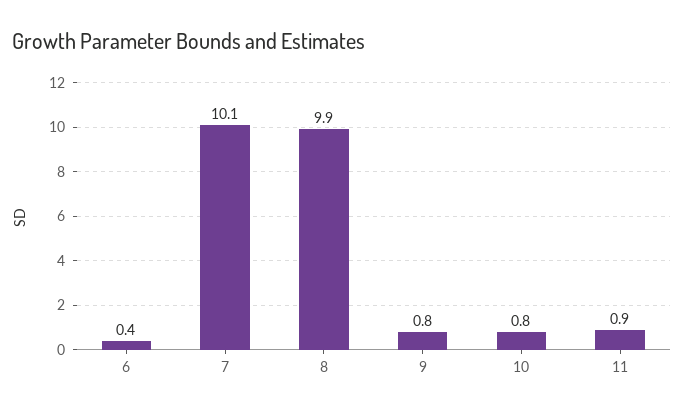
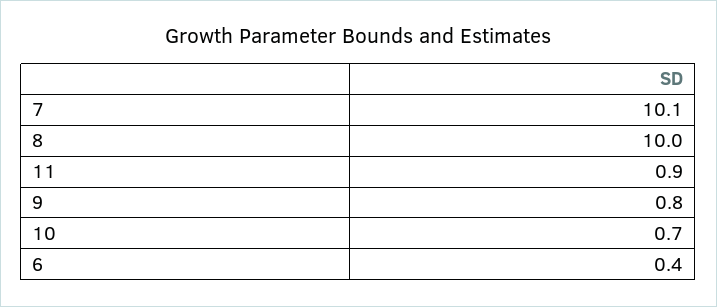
  {
    "6": 0.4,
    "7": 10.1,
-   "8": 9.9,
+   "8": 10,
    "9": 0.8,
-   "10": 0.8,
+   "10": 0.7,
    "11": 0.9
  }

